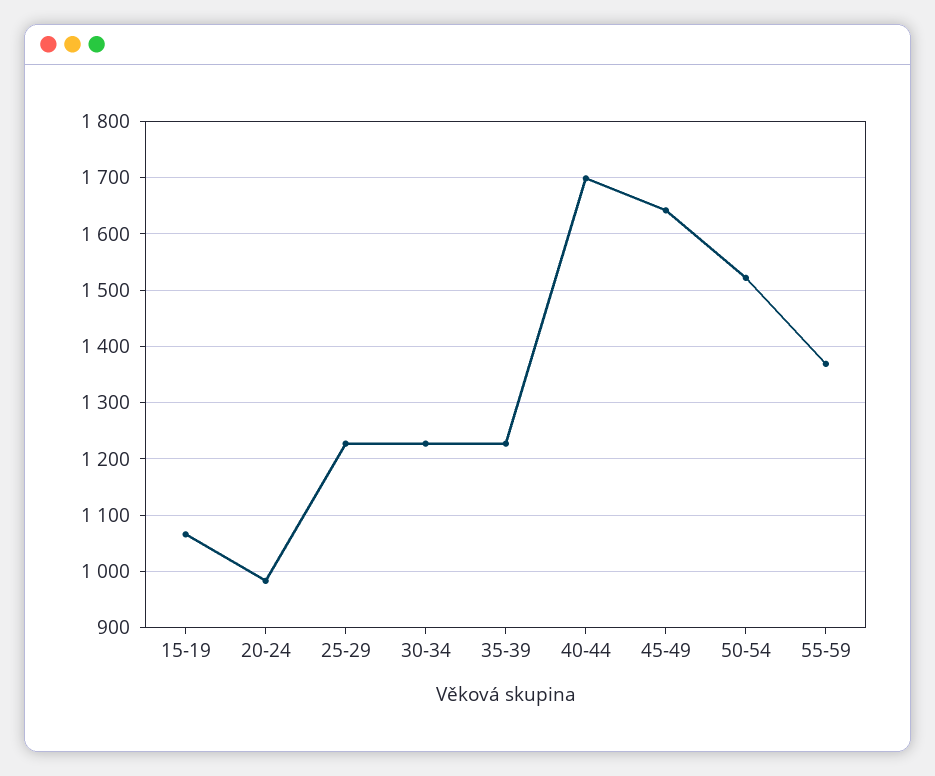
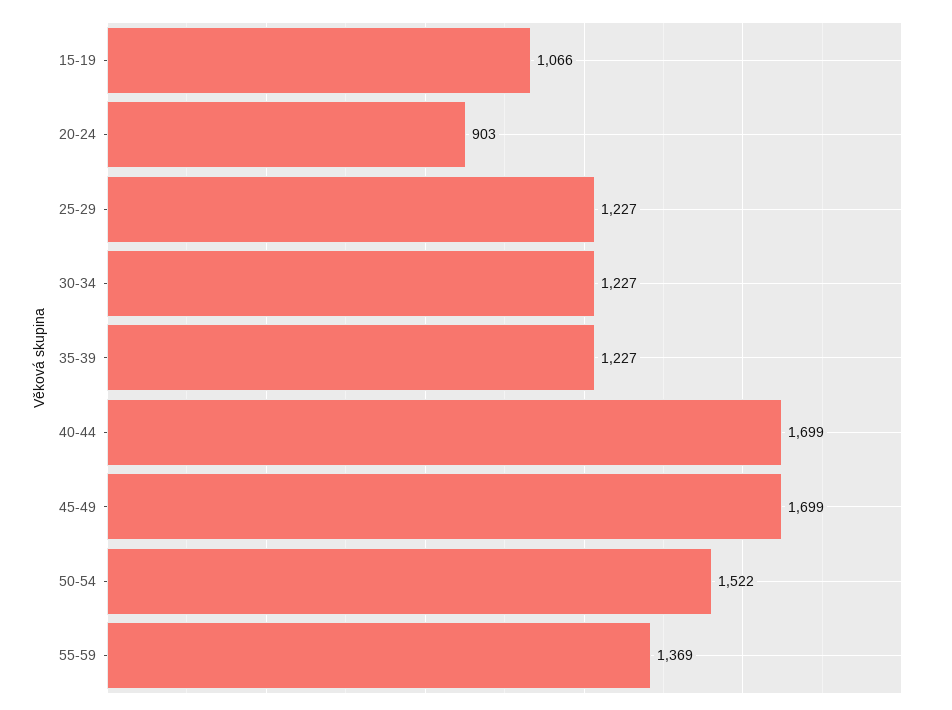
  {
    "15-19": 1066,
-   "20-24": 980,
+   "20-24": 903,
    "25-29": 1227,
    "30-34": 1227,
    "35-39": 1227,
    "40-44": 1699,
-   "45-49": 1640,
+   "45-49": 1699,
    "50-54": 1522,
    "55-59": 1369
  }

